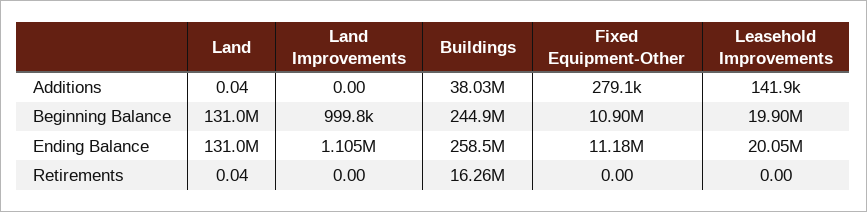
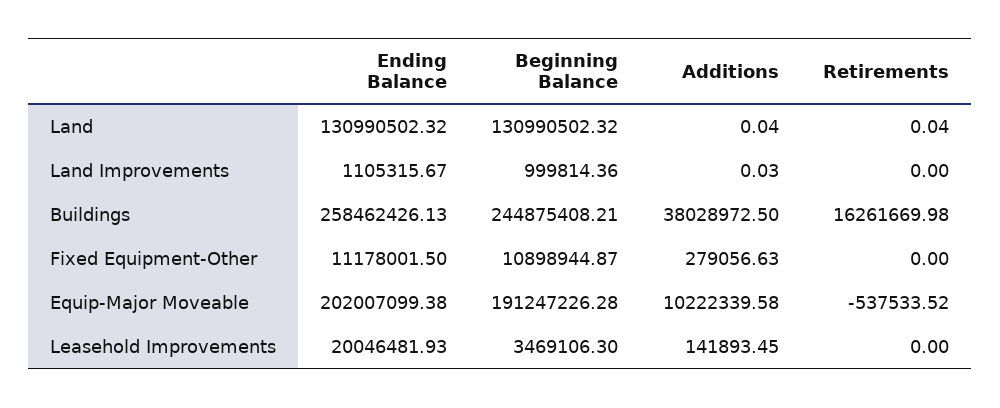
  {
    "Land": {
      "Additions": 0.04,
      "Beginning Balance": 130990502.32,
      "Ending Balance": 130990502.32,
      "Retirements": 0.04
    },
    "Land Improvements": {
-     "Additions": 0,
+     "Additions": 0.03,
      "Beginning Balance": 999814.36,
      "Ending Balance": 1105315.67,
      "Retirements": 0
    },
    "Buildings": {
      "Additions": 38028972.5,
      "Beginning Balance": 244875408.21,
      "Ending Balance": 258462426.13,
      "Retirements": 16261669.98
    },
    "Fixed Equipment-Other": {
      "Additions": 279056.63,
      "Beginning Balance": 10898944.87,
      "Ending Balance": 11178001.5,
      "Retirements": 0
    },
    "Leasehold Improvements": {
      "Additions": 141893.45,
-     "Beginning Balance": 19900000,
+     "Beginning Balance": 3469106.3,
      "Ending Balance": 20046481.93,
      "Retirements": 0
-   }
+   },
+   "Equip-Major Moveable": {
+     "Ending Balance": 202007099.38,
+     "Beginning Balance": 191247226.28,
+     "Additions": 10222339.58,
+     "Retirements": -537533.52
+   }
  }

